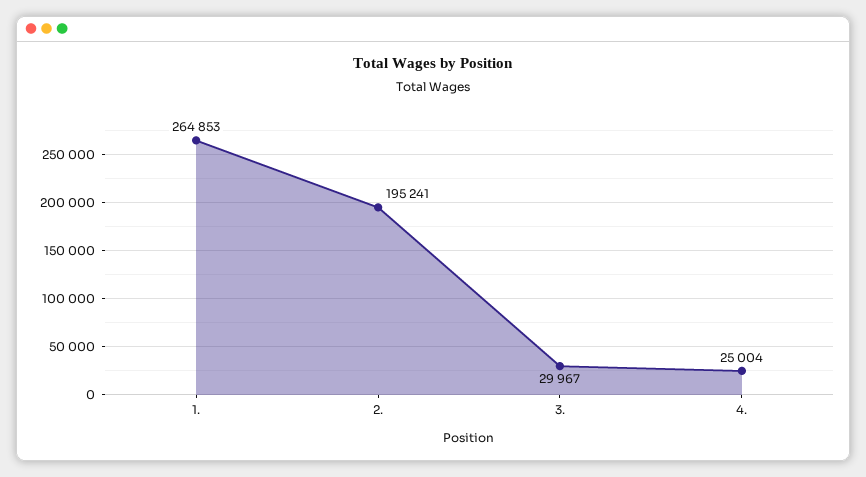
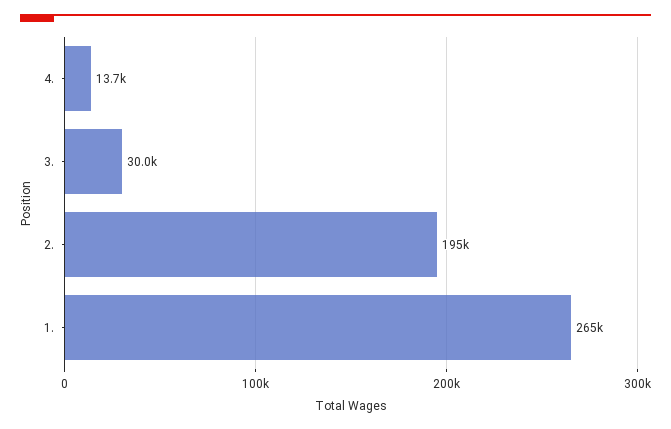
  {
    "1.": 264853,
    "2.": 195241,
    "3.": 29967,
-   "4.": 25004
+   "4.": 13700
  }

